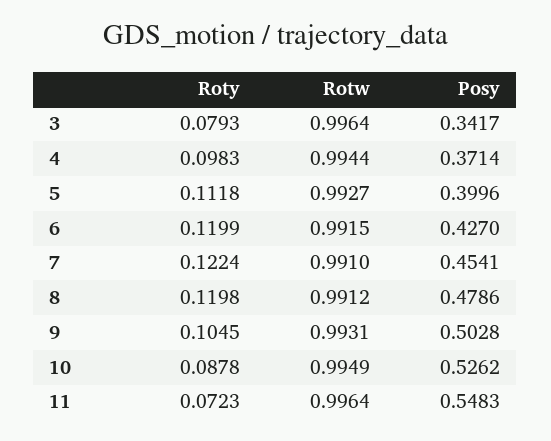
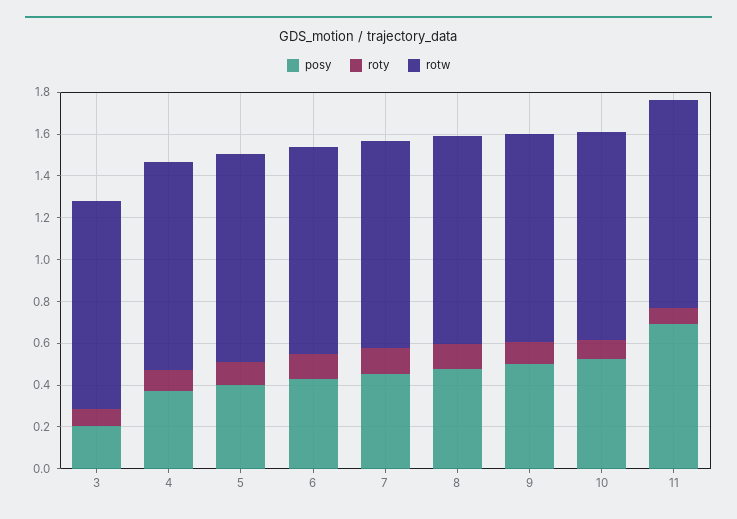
  {
    "Roty": {
      "3": 0.0793,
      "4": 0.0983,
      "5": 0.1118,
      "6": 0.1199,
      "7": 0.1224,
      "8": 0.1198,
      "9": 0.1045,
      "10": 0.0878,
      "11": 0.0723
    },
    "Rotw": {
      "3": 0.9964,
      "4": 0.9944,
      "5": 0.9927,
      "6": 0.9915,
      "7": 0.991,
      "8": 0.9912,
      "9": 0.9931,
      "10": 0.9949,
      "11": 0.9964
    },
    "Posy": {
-     "3": 0.3417,
+     "3": 0.2,
      "4": 0.3714,
      "5": 0.3996,
      "6": 0.427,
      "7": 0.4541,
      "8": 0.4786,
      "9": 0.5028,
      "10": 0.5262,
-     "11": 0.5483
+     "11": 0.7
    }
  }

